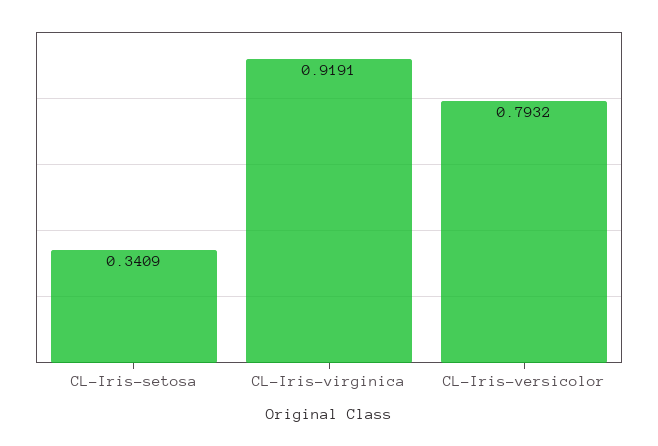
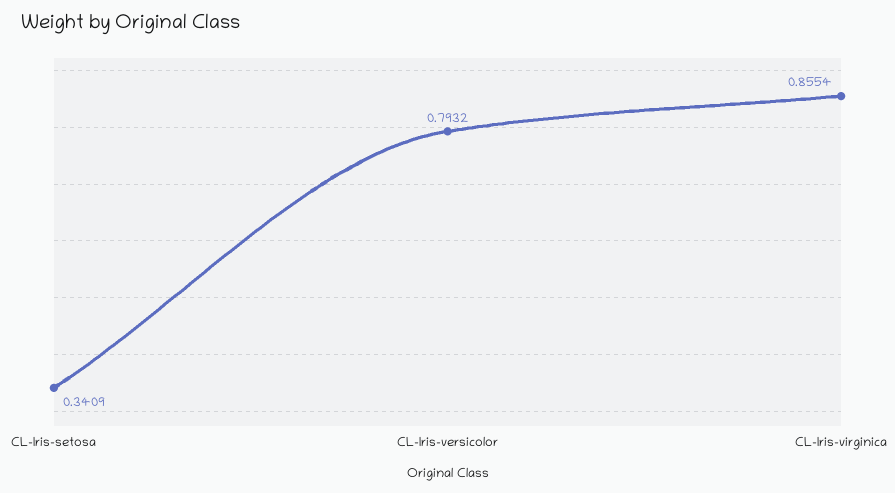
  {
    "CL-Iris-setosa": 0.3409,
-   "CL-Iris-virginica": 0.9191,
+   "CL-Iris-virginica": 0.8554,
    "CL-Iris-versicolor": 0.7932
  }

